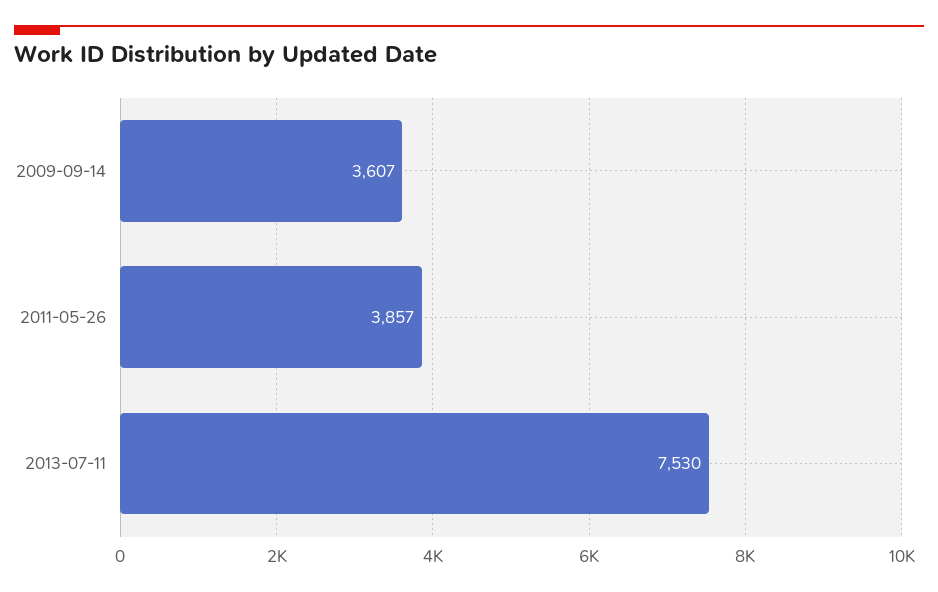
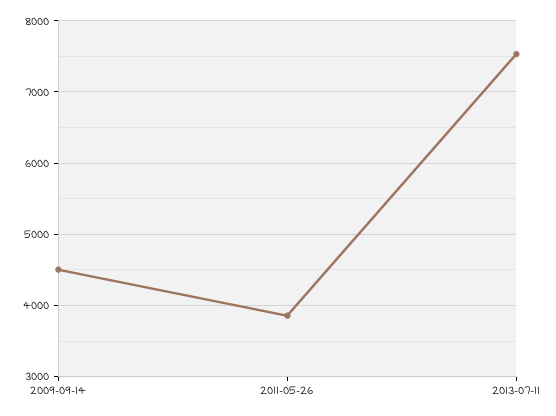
  {
-   "2009-09-14": 3607,
+   "2009-09-14": 4500,
    "2011-05-26": 3857,
    "2013-07-11": 7530
  }

